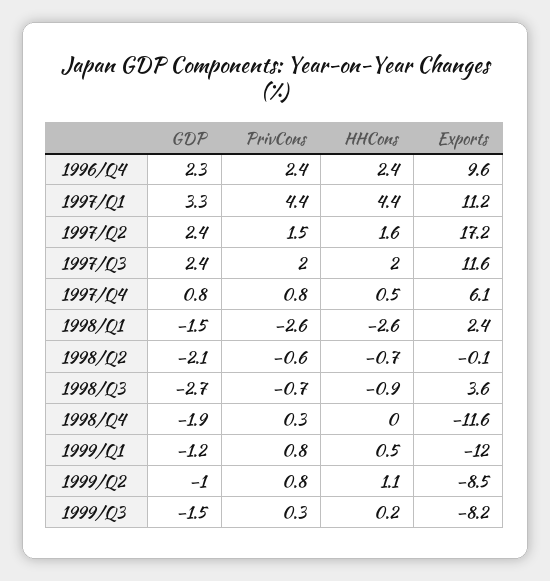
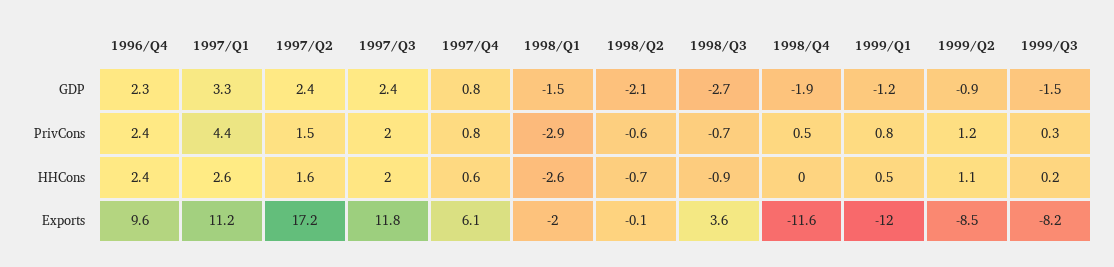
  {
    "GDP": {
      "1996/Q4": 2.3,
      "1997/Q1": 3.3,
      "1997/Q2": 2.4,
      "1997/Q3": 2.4,
      "1997/Q4": 0.8,
      "1998/Q1": -1.5,
      "1998/Q2": -2.1,
      "1998/Q3": -2.7,
      "1998/Q4": -1.9,
      "1999/Q1": -1.2,
-     "1999/Q2": -1,
+     "1999/Q2": -0.9,
      "1999/Q3": -1.5
    },
    "PrivCons": {
      "1996/Q4": 2.4,
      "1997/Q1": 4.4,
      "1997/Q2": 1.5,
      "1997/Q3": 2,
      "1997/Q4": 0.8,
-     "1998/Q1": -2.6,
+     "1998/Q1": -2.9,
      "1998/Q2": -0.6,
      "1998/Q3": -0.7,
-     "1998/Q4": 0.3,
+     "1998/Q4": 0.5,
      "1999/Q1": 0.8,
-     "1999/Q2": 0.8,
+     "1999/Q2": 1.2,
      "1999/Q3": 0.3
    },
    "HHCons": {
      "1996/Q4": 2.4,
-     "1997/Q1": 4.4,
+     "1997/Q1": 2.6,
      "1997/Q2": 1.6,
      "1997/Q3": 2,
-     "1997/Q4": 0.5,
+     "1997/Q4": 0.6,
      "1998/Q1": -2.6,
      "1998/Q2": -0.7,
      "1998/Q3": -0.9,
      "1998/Q4": 0,
      "1999/Q1": 0.5,
      "1999/Q2": 1.1,
      "1999/Q3": 0.2
    },
    "Exports": {
      "1996/Q4": 9.6,
      "1997/Q1": 11.2,
      "1997/Q2": 17.2,
-     "1997/Q3": 11.6,
+     "1997/Q3": 11.8,
      "1997/Q4": 6.1,
-     "1998/Q1": 2.4,
+     "1998/Q1": -2,
      "1998/Q2": -0.1,
      "1998/Q3": 3.6,
      "1998/Q4": -11.6,
      "1999/Q1": -12,
      "1999/Q2": -8.5,
      "1999/Q3": -8.2
    }
  }

